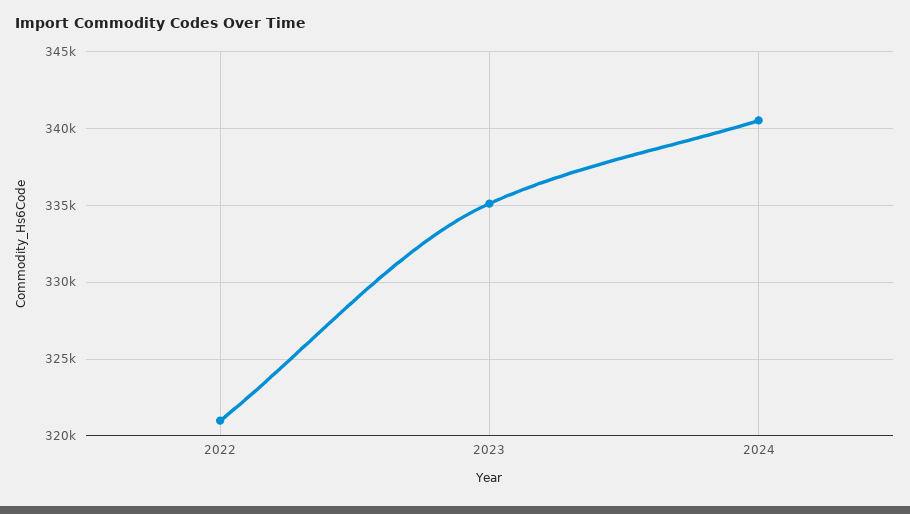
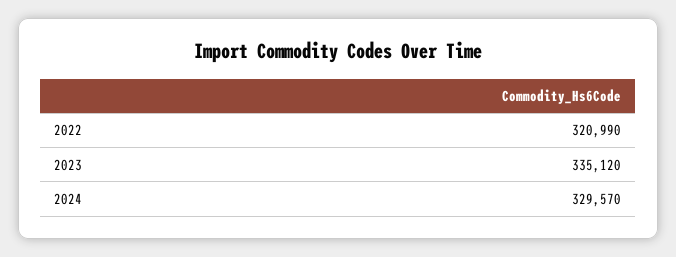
  {
    "2022": 320990,
    "2023": 335120,
-   "2024": 340500
+   "2024": 329570
  }

